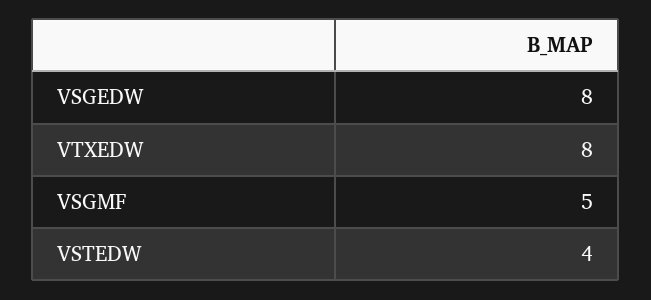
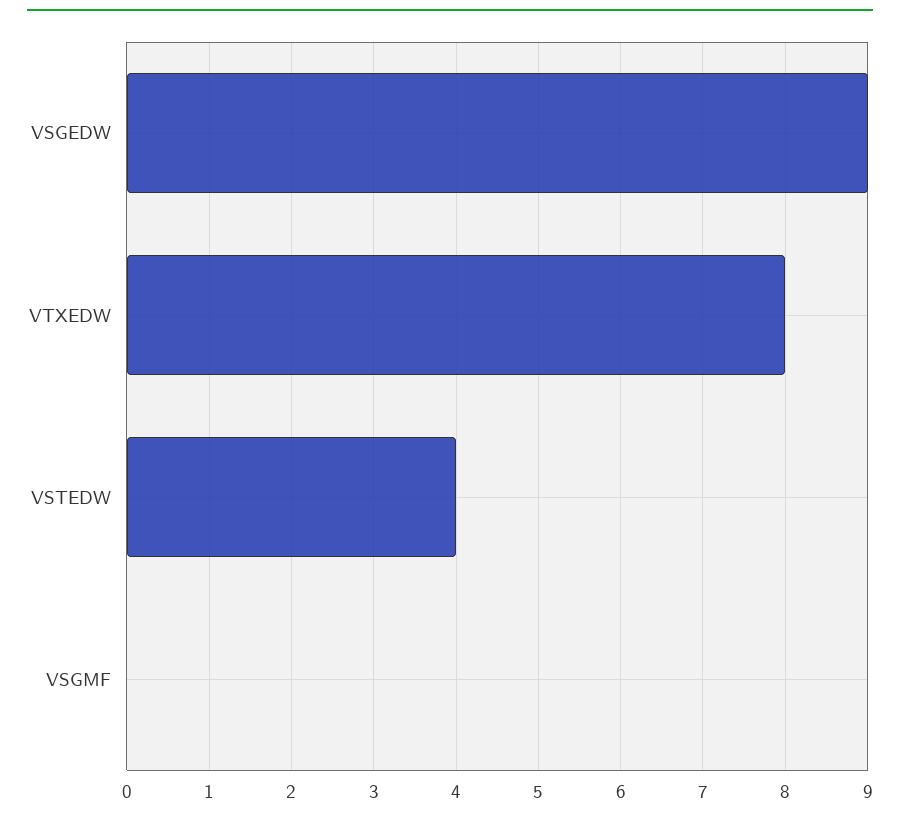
  {
-   "VSGEDW": 8,
+   "VSGEDW": 9,
    "VTXEDW": 8,
-   "VSGMF": 5,
+   "VSGMF": 0,
    "VSTEDW": 4
  }

